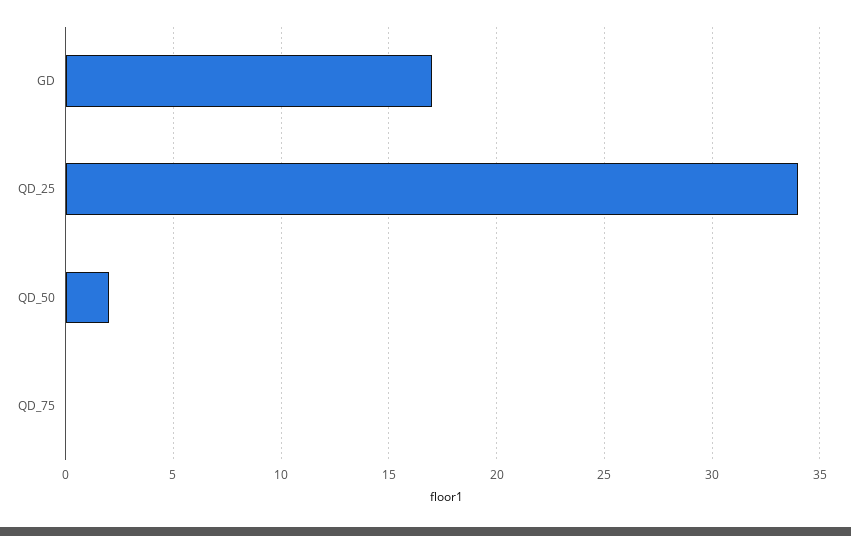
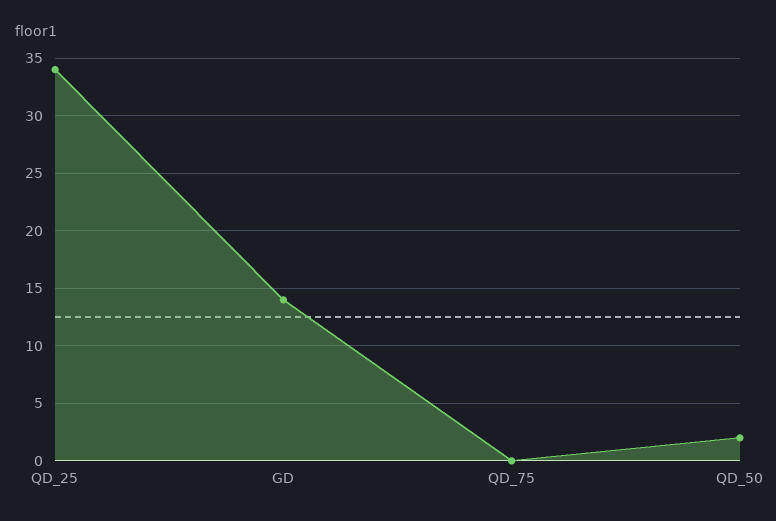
  {
-   "GD": 17,
+   "GD": 14,
    "QD_25": 34,
    "QD_50": 2,
    "QD_75": 0
  }

